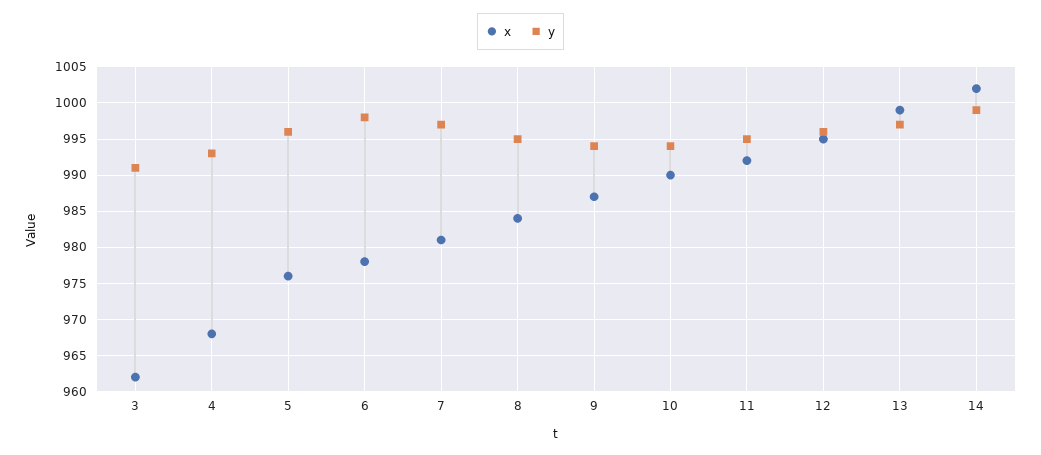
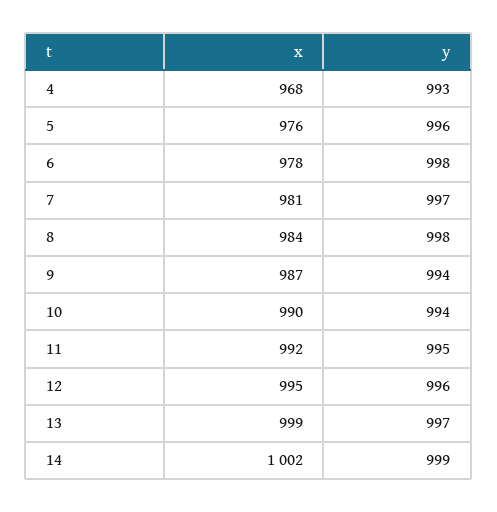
  {
    "x": {
-     "3": 962,
      "4": 968,
      "5": 976,
      "6": 978,
      "7": 981,
      "8": 984,
      "9": 987,
      "10": 990,
      "11": 992,
      "12": 995,
      "13": 999,
      "14": 1002
    },
    "y": {
-     "3": 991,
      "4": 993,
      "5": 996,
      "6": 998,
      "7": 997,
-     "8": 995,
+     "8": 998,
      "9": 994,
      "10": 994,
      "11": 995,
      "12": 996,
      "13": 997,
      "14": 999
    }
  }

